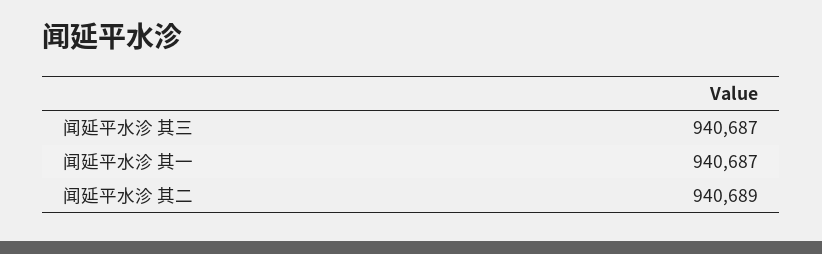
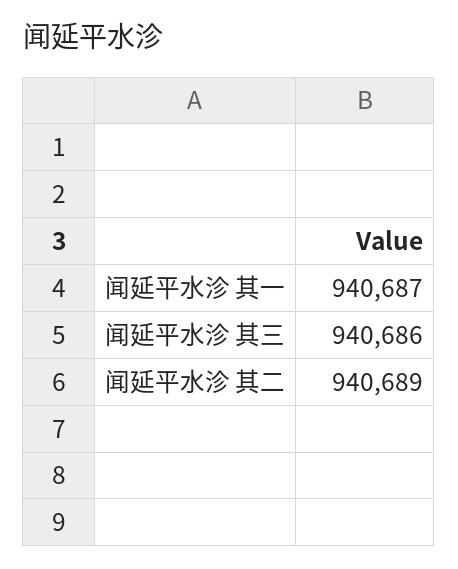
  {
-   "闻延平水沴 其三": 940687,
+   "闻延平水沴 其三": 940686,
    "闻延平水沴 其一": 940687,
    "闻延平水沴 其二": 940689
  }

